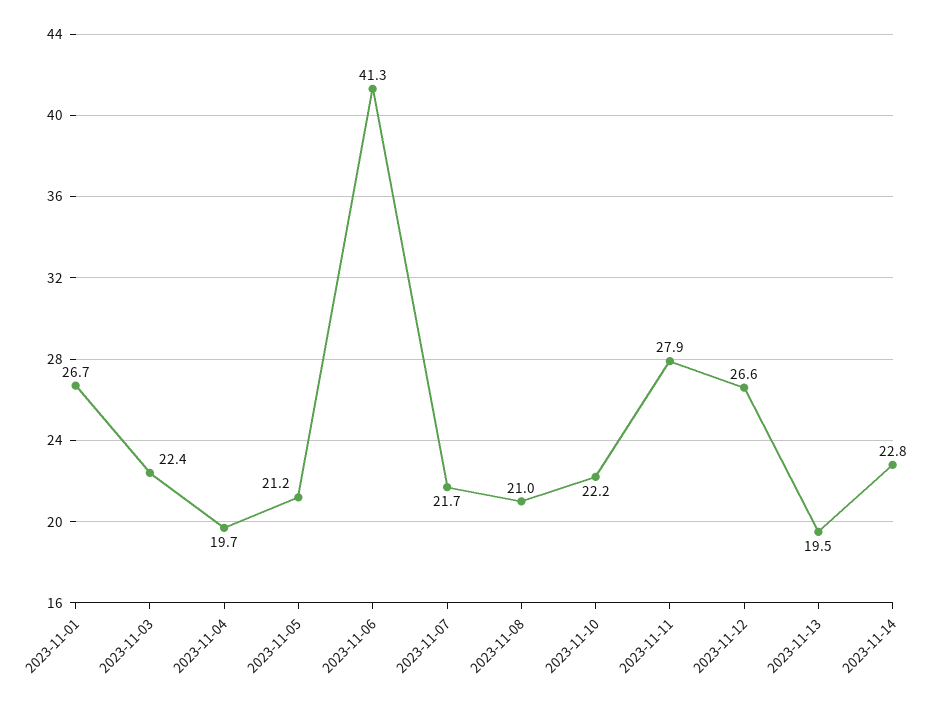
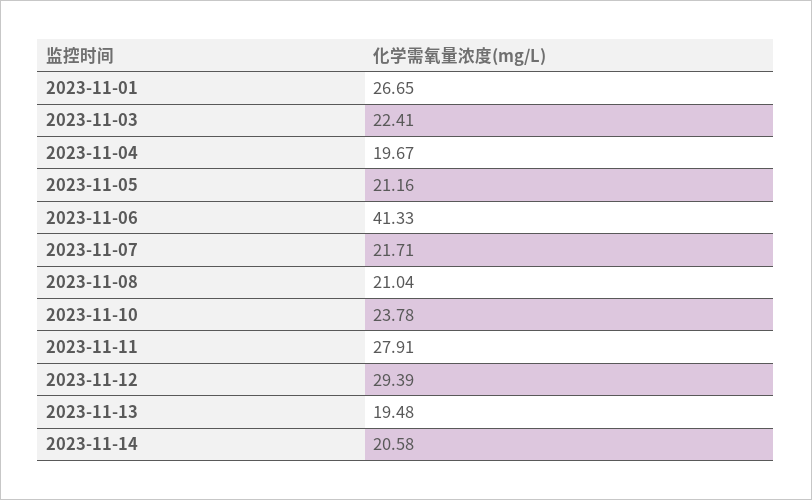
  {
    "2023-11-01": 26.65,
    "2023-11-03": 22.41,
    "2023-11-04": 19.67,
    "2023-11-05": 21.16,
    "2023-11-06": 41.33,
    "2023-11-07": 21.71,
    "2023-11-08": 21.04,
-   "2023-11-10": 22.2,
+   "2023-11-10": 23.78,
    "2023-11-11": 27.91,
-   "2023-11-12": 26.6,
+   "2023-11-12": 29.39,
    "2023-11-13": 19.48,
-   "2023-11-14": 22.8
+   "2023-11-14": 20.58
  }

